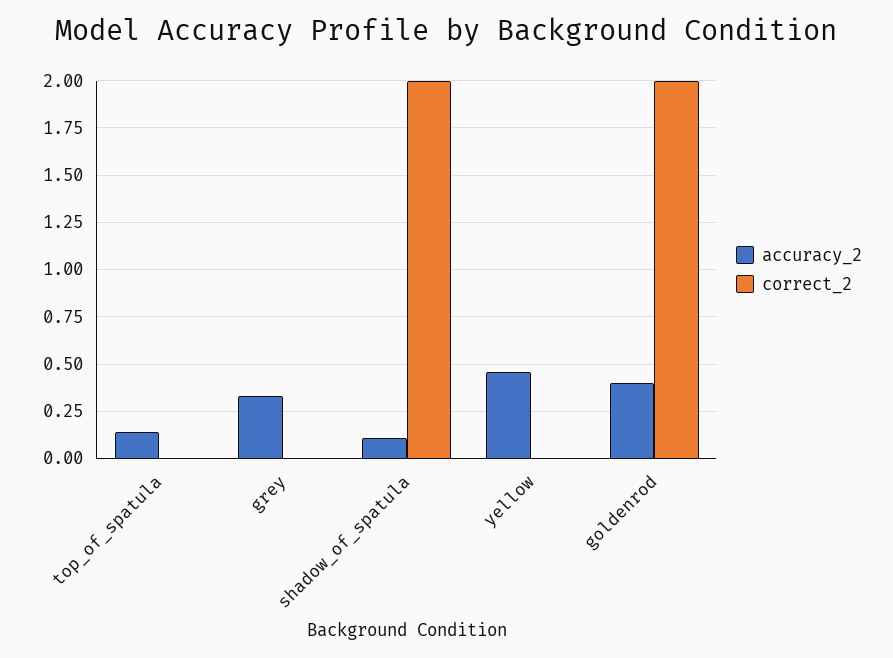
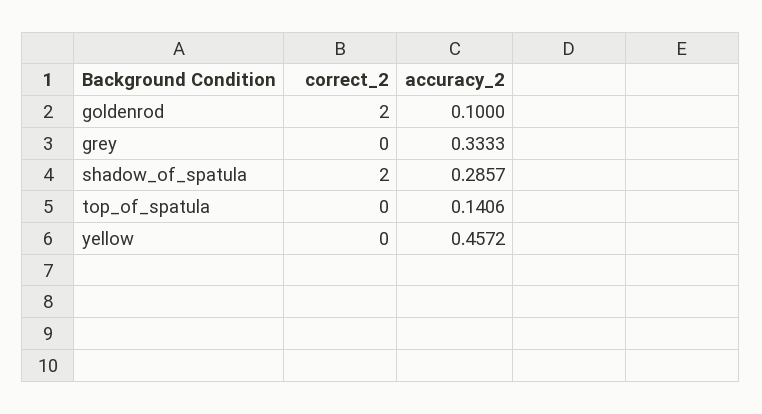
  {
    "accuracy_2": {
      "top_of_spatula": 0.1406,
      "grey": 0.3333,
-     "shadow_of_spatula": 0.1,
+     "shadow_of_spatula": 0.2857,
      "yellow": 0.4572,
-     "goldenrod": 0.4
+     "goldenrod": 0.1
    },
    "correct_2": {
      "top_of_spatula": 0,
      "grey": 0,
      "shadow_of_spatula": 2,
      "yellow": 0,
      "goldenrod": 2
    }
  }

